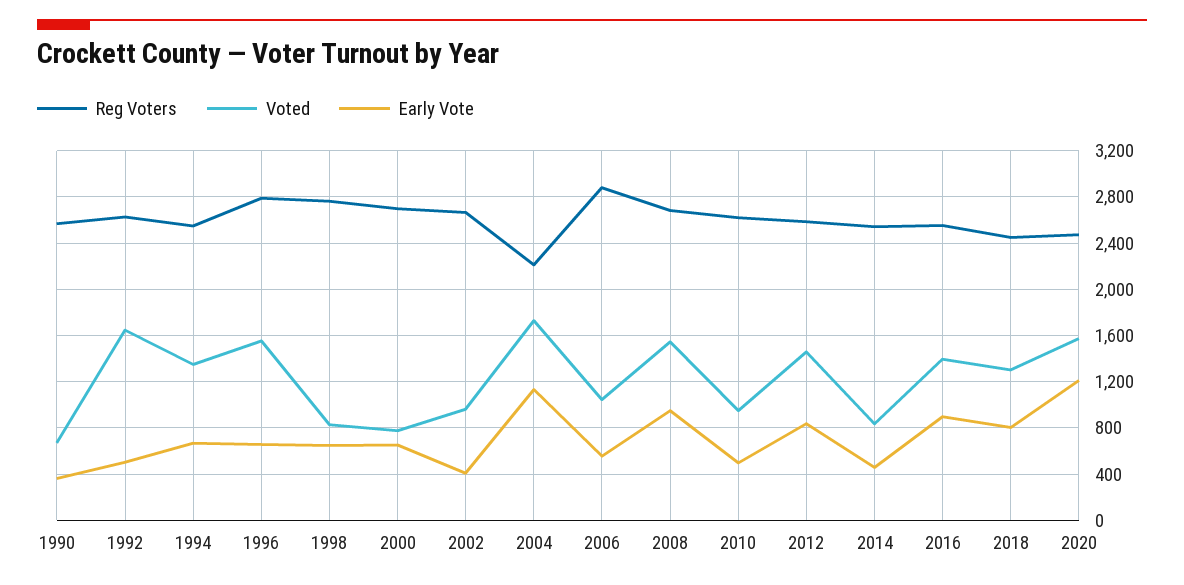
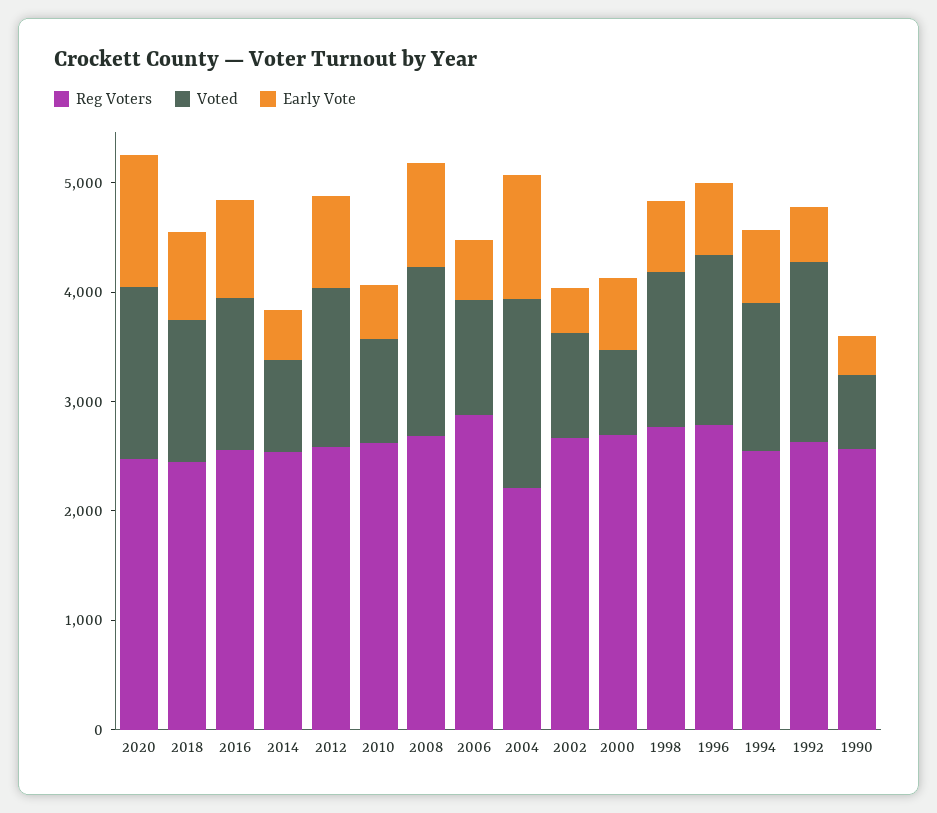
  {
    "Reg Voters": {
      "1990": 2600,
      "1992": 2600,
      "1994": 2500,
      "1996": 2800,
      "1998": 2800,
      "2000": 2700,
      "2002": 2700,
      "2004": 2200,
      "2006": 2900,
      "2008": 2700,
      "2010": 2600,
      "2012": 2600,
      "2014": 2500,
      "2016": 2600,
      "2018": 2400,
      "2020": 2500
    },
    "Voted": {
      "1990": 700,
      "1992": 1600,
      "1994": 1300,
      "1996": 1600,
-     "1998": 800,
+     "1998": 1400,
      "2000": 800,
      "2002": 1000,
      "2004": 1700,
      "2006": 1000,
      "2008": 1500,
      "2010": 900,
      "2012": 1500,
      "2014": 800,
      "2016": 1400,
      "2018": 1300,
      "2020": 1600
    },
    "Early Vote": {
      "1990": 400,
      "1992": 500,
      "1994": 700,
      "1996": 700,
      "1998": 600,
      "2000": 700,
      "2002": 400,
      "2004": 1100,
      "2006": 600,
      "2008": 1000,
      "2010": 500,
      "2012": 800,
      "2014": 500,
      "2016": 900,
      "2018": 800,
      "2020": 1200
    }
  }

